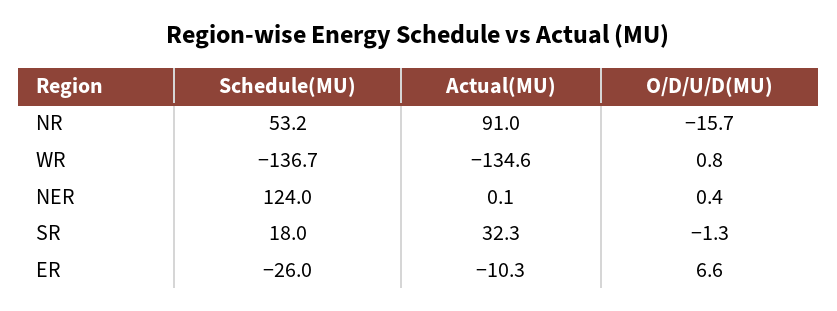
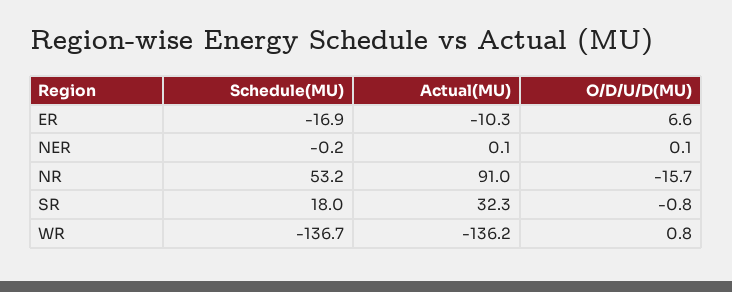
  {
    "Schedule(MU)": {
      "NR": 53.2,
      "WR": -136.7,
-     "NER": 124,
+     "NER": -0.2,
      "SR": 18,
-     "ER": -26
+     "ER": -16.9
    },
    "Actual(MU)": {
      "NR": 91,
-     "WR": -134.6,
+     "WR": -136.2,
      "NER": 0.1,
      "SR": 32.3,
      "ER": -10.3
    },
    "O/D/U/D(MU)": {
      "NR": -15.7,
      "WR": 0.8,
-     "NER": 0.4,
+     "NER": 0.1,
-     "SR": -1.3,
+     "SR": -0.8,
      "ER": 6.6
    }
  }

